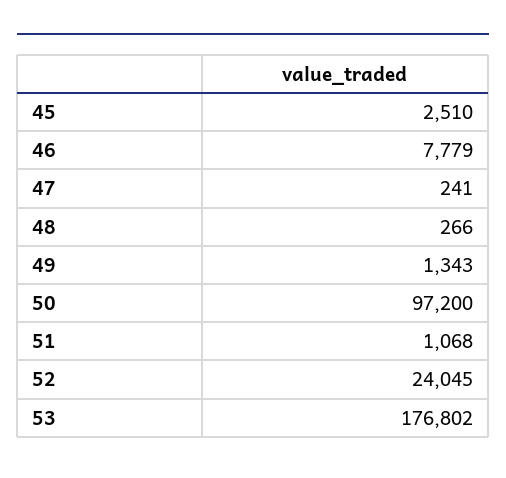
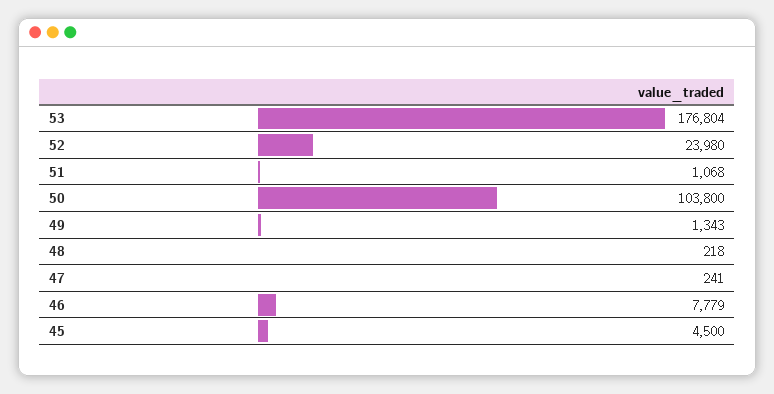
  {
-   "45": 2510,
+   "45": 4500,
    "46": 7779,
    "47": 241,
-   "48": 266,
+   "48": 218,
    "49": 1343,
-   "50": 97200,
+   "50": 103800,
    "51": 1068,
-   "52": 24045,
+   "52": 23980,
-   "53": 176802
+   "53": 176804
  }

